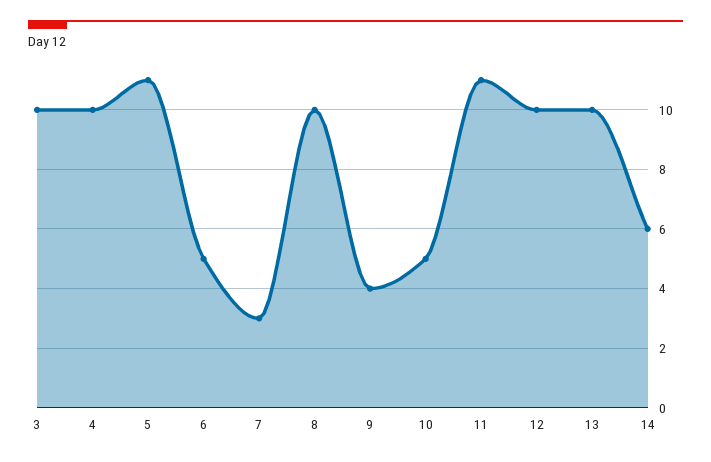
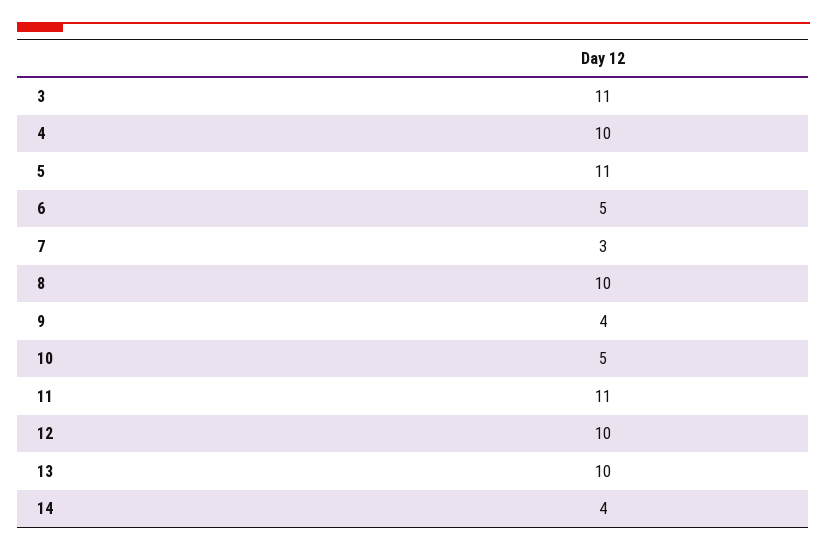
  {
-   "3": 10,
+   "3": 11,
    "4": 10,
    "5": 11,
    "6": 5,
    "7": 3,
    "8": 10,
    "9": 4,
    "10": 5,
    "11": 11,
    "12": 10,
    "13": 10,
-   "14": 6
+   "14": 4
  }

